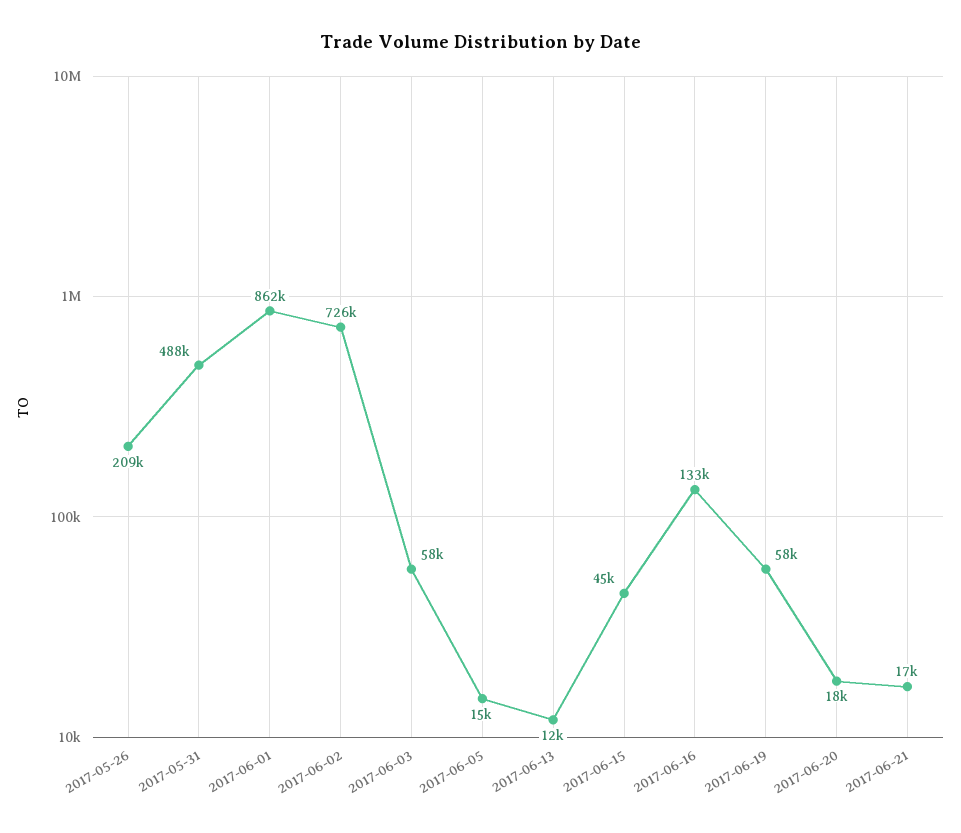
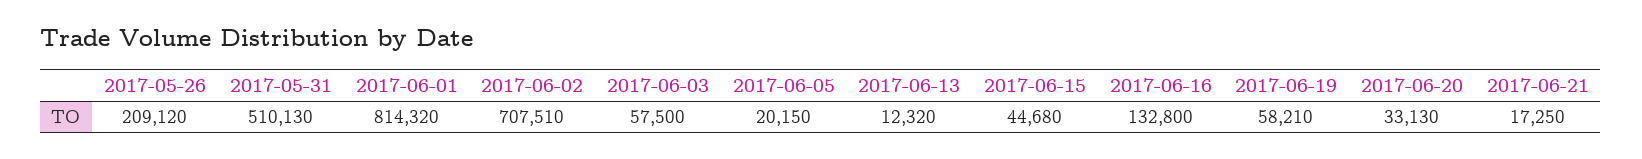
  {
    "2017-05-26": 209120,
-   "2017-05-31": 488000,
+   "2017-05-31": 510130,
-   "2017-06-01": 862000,
+   "2017-06-01": 814320,
-   "2017-06-02": 726000,
+   "2017-06-02": 707510,
    "2017-06-03": 57500,
-   "2017-06-05": 15000,
+   "2017-06-05": 20150,
    "2017-06-13": 12320,
    "2017-06-15": 44680,
    "2017-06-16": 132800,
    "2017-06-19": 58210,
-   "2017-06-20": 18000,
+   "2017-06-20": 33130,
    "2017-06-21": 17250
  }

